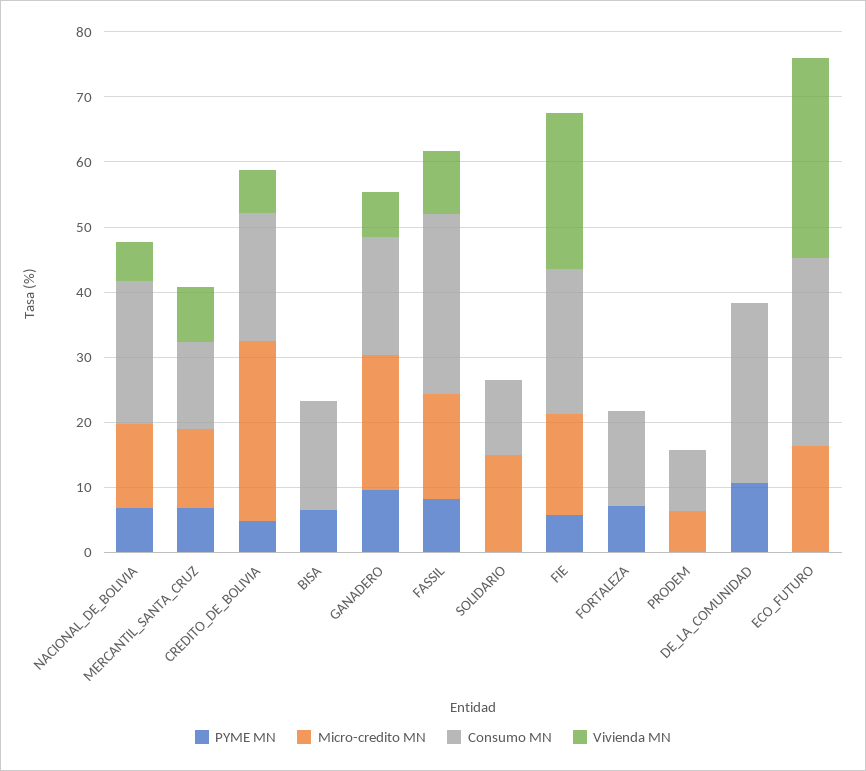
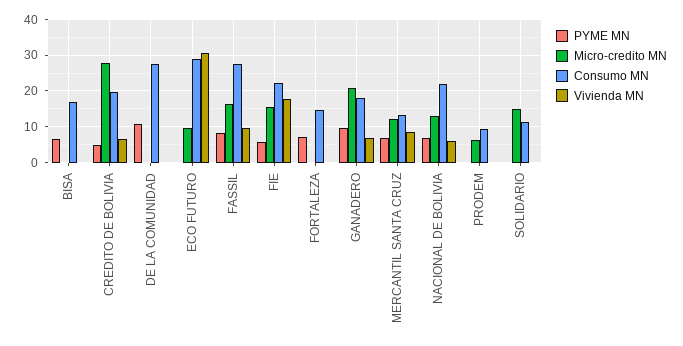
  {
    "PYME MN": {
      "NACIONAL_DE_BOLIVIA": 6,
      "MERCANTIL_SANTA_CRUZ": 6,
      "CREDITO_DE_BOLIVIA": 4,
      "BISA": 6,
      "GANADERO": 10,
      "FASSIL": 8,
      "SOLIDARIO": 0,
      "FIE": 6,
      "FORTALEZA": 8,
      "PRODEM": 0,
      "DE_LA_COMUNIDAD": 10,
      "ECO_FUTURO": 0
    },
    "Micro-credito MN": {
      "NACIONAL_DE_BOLIVIA": 14,
      "MERCANTIL_SANTA_CRUZ": 12,
      "CREDITO_DE_BOLIVIA": 28,
      "BISA": 0,
      "GANADERO": 20,
      "FASSIL": 16,
      "SOLIDARIO": 14,
      "FIE": 16,
      "FORTALEZA": 0,
      "PRODEM": 6,
      "DE_LA_COMUNIDAD": 0,
-     "ECO_FUTURO": 16
+     "ECO_FUTURO": 10
    },
    "Consumo MN": {
      "NACIONAL_DE_BOLIVIA": 22,
      "MERCANTIL_SANTA_CRUZ": 14,
      "CREDITO_DE_BOLIVIA": 20,
      "BISA": 16,
      "GANADERO": 18,
      "FASSIL": 28,
      "SOLIDARIO": 12,
      "FIE": 22,
      "FORTALEZA": 14,
      "PRODEM": 10,
      "DE_LA_COMUNIDAD": 28,
      "ECO_FUTURO": 30
    },
    "Vivienda MN": {
      "NACIONAL_DE_BOLIVIA": 6,
      "MERCANTIL_SANTA_CRUZ": 8,
      "CREDITO_DE_BOLIVIA": 6,
      "BISA": 0,
      "GANADERO": 6,
      "FASSIL": 10,
      "SOLIDARIO": 0,
-     "FIE": 24,
+     "FIE": 18,
      "FORTALEZA": 0,
      "PRODEM": 0,
      "DE_LA_COMUNIDAD": 0,
      "ECO_FUTURO": 30
    }
  }

